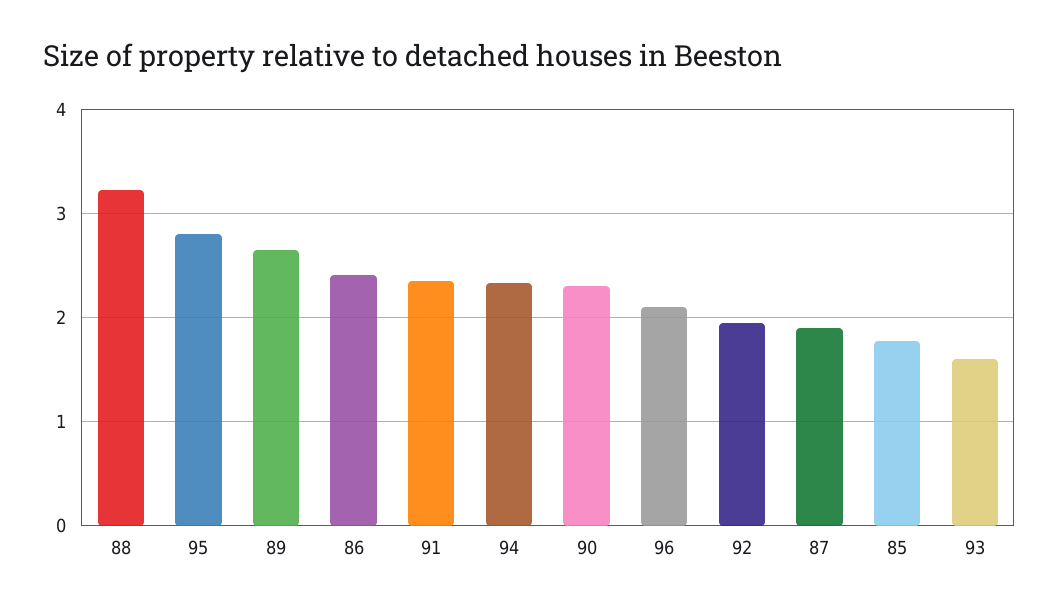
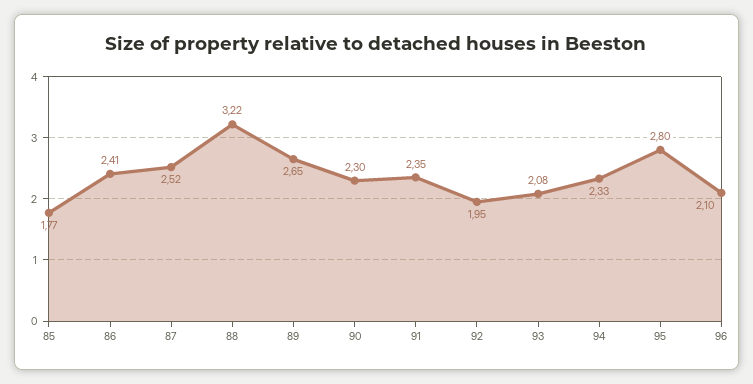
  {
    "88": 3.22,
    "95": 2.8,
    "89": 2.65,
    "86": 2.41,
    "91": 2.35,
    "94": 2.33,
    "90": 2.3,
    "96": 2.1,
    "92": 1.95,
-   "87": 1.9,
+   "87": 2.52,
    "85": 1.77,
-   "93": 1.6
+   "93": 2.08
  }

